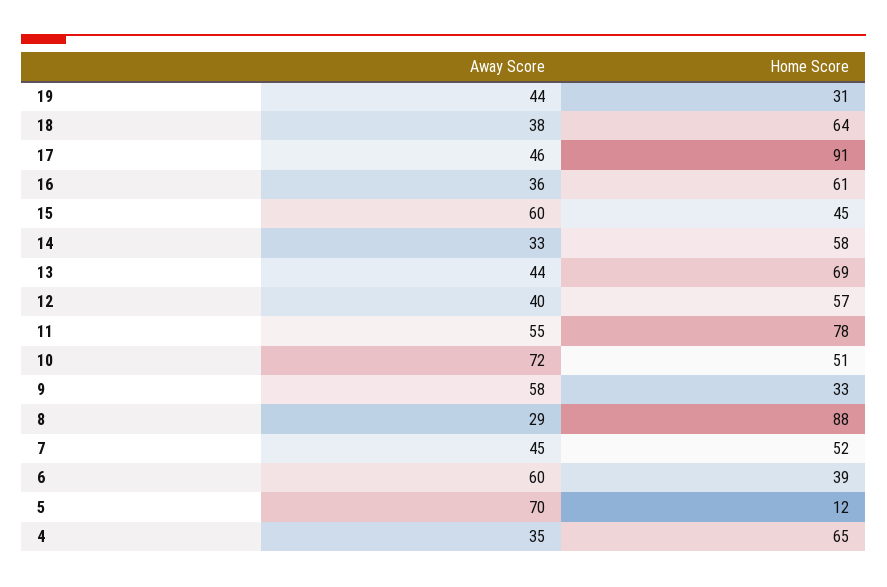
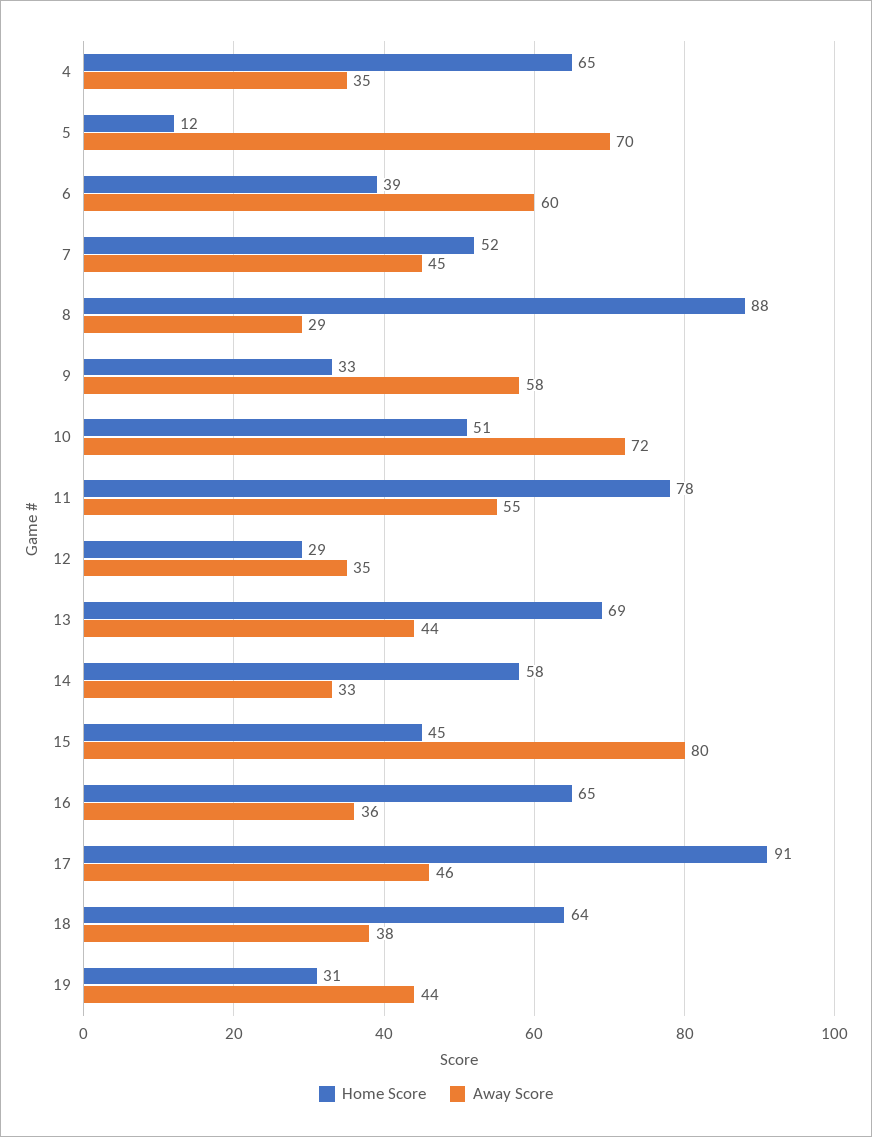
  {
    "Away Score": {
      "19": 44,
      "18": 38,
      "17": 46,
      "16": 36,
-     "15": 60,
+     "15": 80,
      "14": 33,
      "13": 44,
-     "12": 40,
+     "12": 35,
      "11": 55,
      "10": 72,
      "9": 58,
      "8": 29,
      "7": 45,
      "6": 60,
      "5": 70,
      "4": 35
    },
    "Home Score": {
      "19": 31,
      "18": 64,
      "17": 91,
-     "16": 61,
+     "16": 65,
      "15": 45,
      "14": 58,
      "13": 69,
-     "12": 57,
+     "12": 29,
      "11": 78,
      "10": 51,
      "9": 33,
      "8": 88,
      "7": 52,
      "6": 39,
      "5": 12,
      "4": 65
    }
  }

